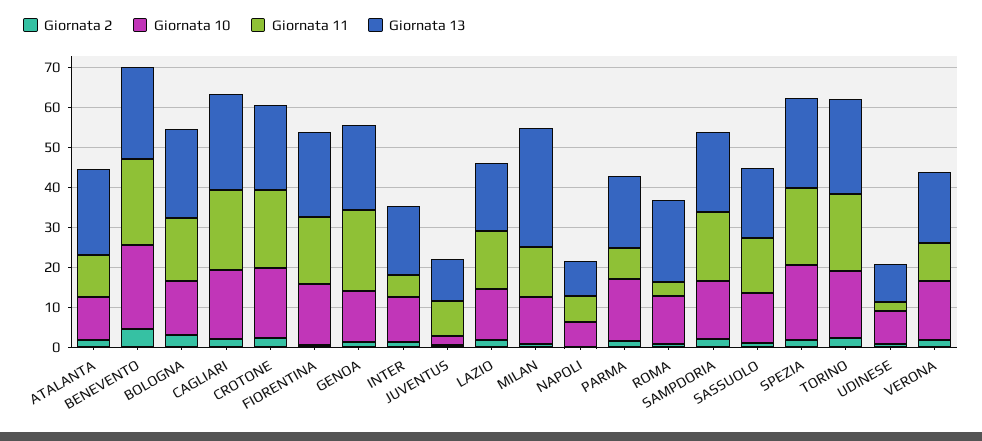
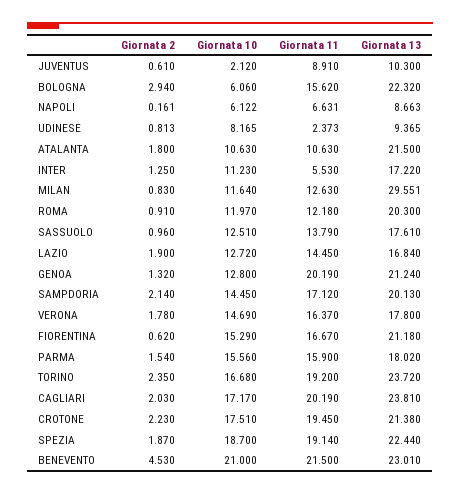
  {
    "Giornata 2": {
      "ATALANTA": 1.8,
      "BENEVENTO": 4.53,
      "BOLOGNA": 2.94,
      "CAGLIARI": 2.03,
      "CROTONE": 2.23,
      "FIORENTINA": 0.62,
      "GENOA": 1.32,
      "INTER": 1.25,
      "JUVENTUS": 0.61,
      "LAZIO": 1.9,
      "MILAN": 0.83,
      "NAPOLI": 0.161,
      "PARMA": 1.54,
      "ROMA": 0.91,
      "SAMPDORIA": 2.14,
      "SASSUOLO": 0.96,
      "SPEZIA": 1.87,
      "TORINO": 2.35,
      "UDINESE": 0.813,
      "VERONA": 1.78
    },
    "Giornata 10": {
      "ATALANTA": 10.63,
      "BENEVENTO": 21,
-     "BOLOGNA": 14,
+     "BOLOGNA": 6.06,
      "CAGLIARI": 17.17,
      "CROTONE": 17.51,
      "FIORENTINA": 15.29,
      "GENOA": 12.8,
      "INTER": 11.23,
      "JUVENTUS": 2.12,
      "LAZIO": 12.72,
      "MILAN": 11.64,
      "NAPOLI": 6.122,
      "PARMA": 15.56,
      "ROMA": 11.97,
      "SAMPDORIA": 14.45,
      "SASSUOLO": 12.51,
      "SPEZIA": 18.7,
      "TORINO": 16.68,
      "UDINESE": 8.165,
      "VERONA": 14.69
    },
    "Giornata 11": {
      "ATALANTA": 10.63,
      "BENEVENTO": 21.5,
      "BOLOGNA": 15.62,
      "CAGLIARI": 20.19,
      "CROTONE": 19.45,
      "FIORENTINA": 16.67,
      "GENOA": 20.19,
      "INTER": 5.53,
      "JUVENTUS": 8.91,
      "LAZIO": 14.45,
      "MILAN": 12.63,
      "NAPOLI": 6.631,
-     "PARMA": 8,
+     "PARMA": 15.9,
-     "ROMA": 4,
+     "ROMA": 12.18,
      "SAMPDORIA": 17.12,
      "SASSUOLO": 13.79,
      "SPEZIA": 19.14,
      "TORINO": 19.2,
      "UDINESE": 2.373,
-     "VERONA": 10
+     "VERONA": 16.37
    },
    "Giornata 13": {
      "ATALANTA": 21.5,
      "BENEVENTO": 23.01,
      "BOLOGNA": 22.32,
      "CAGLIARI": 23.81,
      "CROTONE": 21.38,
      "FIORENTINA": 21.18,
      "GENOA": 21.24,
      "INTER": 17.22,
      "JUVENTUS": 10.3,
      "LAZIO": 16.84,
      "MILAN": 29.551,
      "NAPOLI": 8.663,
      "PARMA": 18.02,
      "ROMA": 20.3,
      "SAMPDORIA": 20.13,
      "SASSUOLO": 17.61,
      "SPEZIA": 22.44,
      "TORINO": 23.72,
      "UDINESE": 9.365,
      "VERONA": 17.8
    }
  }

